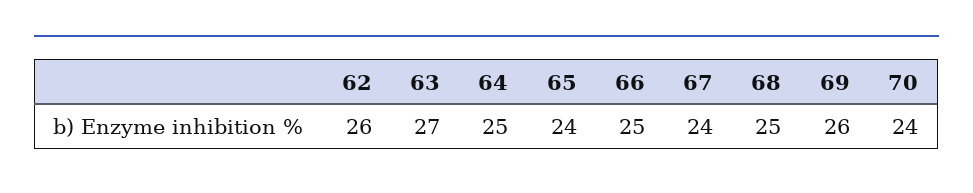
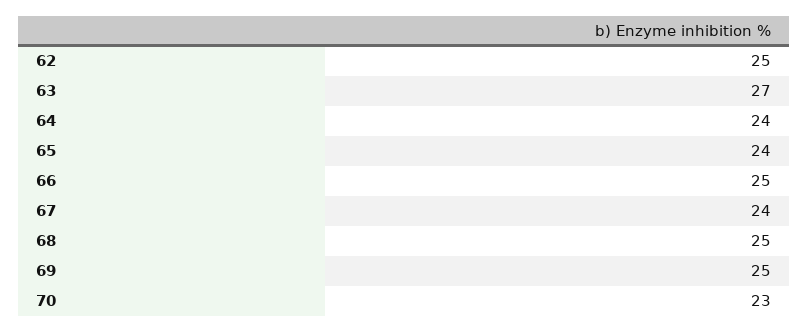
  {
-   "62": 26,
+   "62": 25,
    "63": 27,
-   "64": 25,
+   "64": 24,
    "65": 24,
    "66": 25,
    "67": 24,
    "68": 25,
-   "69": 26,
+   "69": 25,
-   "70": 24
+   "70": 23
  }

